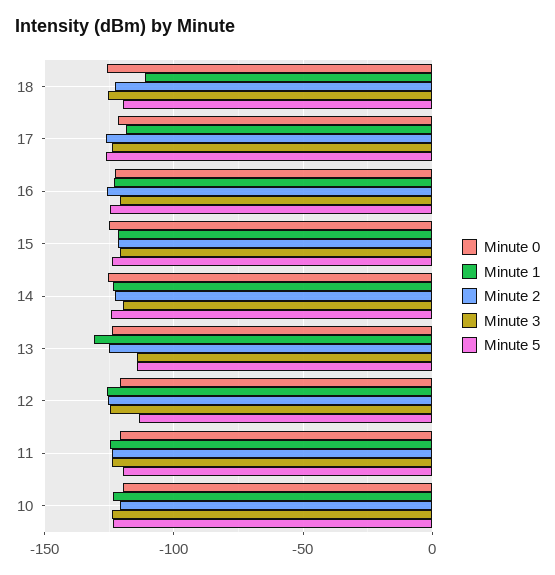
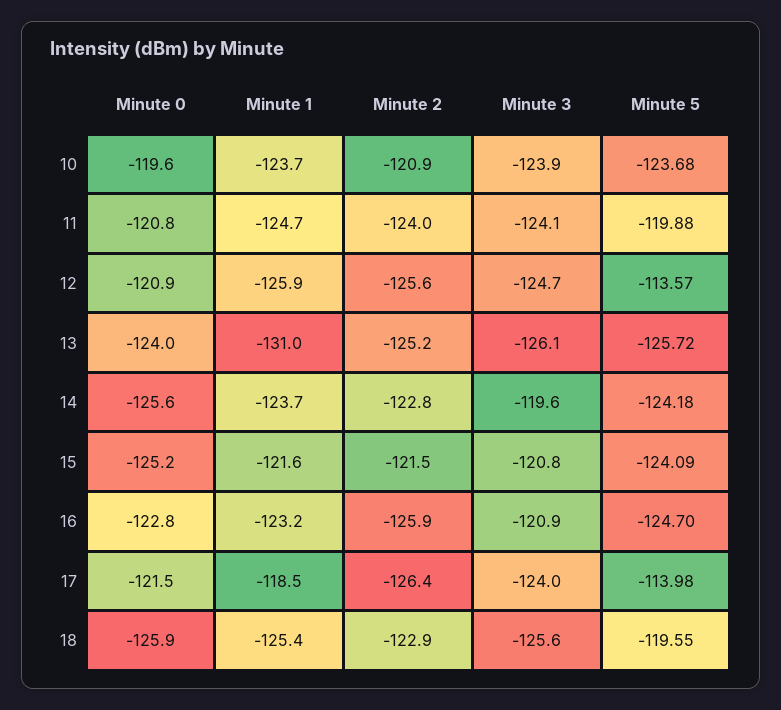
  {
    "Minute 0": {
      "18": -125.9,
      "17": -121.5,
      "16": -122.8,
      "15": -125.2,
      "14": -125.6,
      "13": -124,
      "12": -120.9,
      "11": -120.8,
      "10": -119.6
    },
    "Minute 1": {
-     "18": -110,
+     "18": -125.4,
      "17": -118.5,
      "16": -123.2,
      "15": -121.6,
      "14": -123.7,
      "13": -131,
      "12": -125.9,
      "11": -124.7,
      "10": -123.7
    },
    "Minute 2": {
      "18": -122.9,
      "17": -126.4,
      "16": -125.9,
      "15": -121.5,
      "14": -122.8,
      "13": -125.2,
      "12": -125.6,
      "11": -124,
      "10": -120.9
    },
    "Minute 3": {
      "18": -125.6,
      "17": -124,
      "16": -120.9,
      "15": -120.8,
      "14": -119.6,
-     "13": -115,
+     "13": -126.1,
      "12": -124.7,
      "11": -124.1,
      "10": -123.9
    },
    "Minute 5": {
      "18": -119.55,
-     "17": -125,
+     "17": -113.98,
      "16": -124.7,
      "15": -124.09,
      "14": -124.18,
-     "13": -115,
+     "13": -125.72,
      "12": -113.57,
      "11": -119.88,
      "10": -123.68
    }
  }

